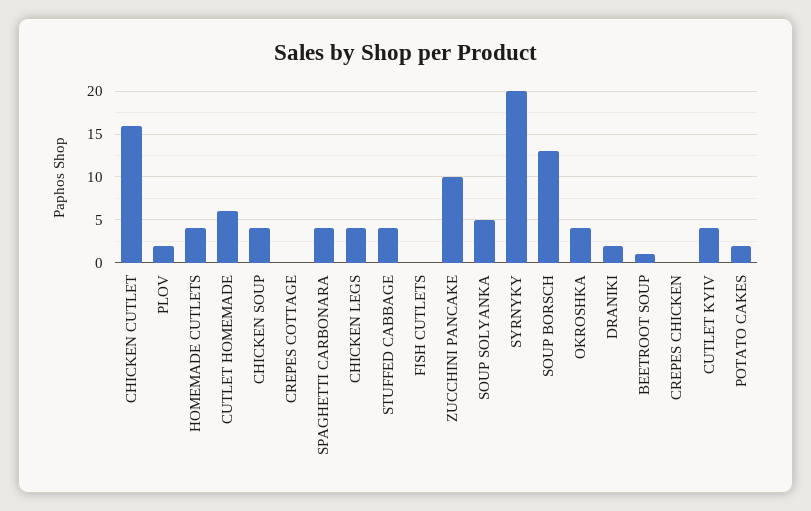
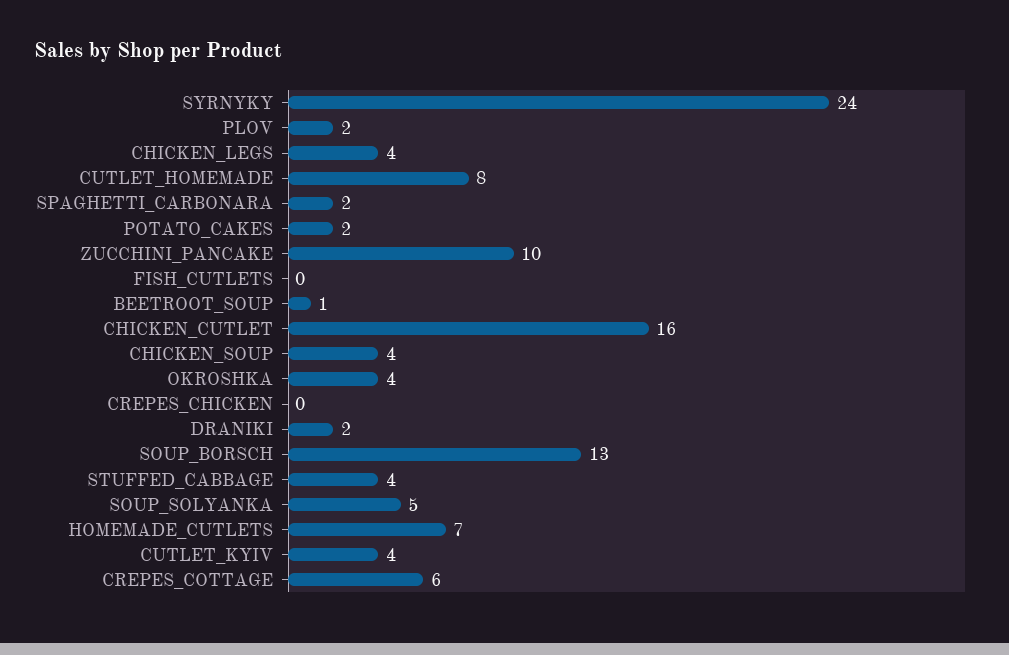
  {
    "CHICKEN CUTLET": 16,
    "PLOV": 2,
-   "HOMEMADE CUTLETS": 4,
+   "HOMEMADE CUTLETS": 7,
-   "CUTLET HOMEMADE": 6,
+   "CUTLET HOMEMADE": 8,
    "CHICKEN SOUP": 4,
-   "CREPES COTTAGE": 0,
+   "CREPES COTTAGE": 6,
-   "SPAGHETTI CARBONARA": 4,
+   "SPAGHETTI CARBONARA": 2,
    "CHICKEN LEGS": 4,
    "STUFFED CABBAGE": 4,
    "FISH CUTLETS": 0,
    "ZUCCHINI PANCAKE": 10,
    "SOUP SOLYANKA": 5,
-   "SYRNYKY": 20,
+   "SYRNYKY": 24,
    "SOUP BORSCH": 13,
    "OKROSHKA": 4,
    "DRANIKI": 2,
    "BEETROOT SOUP": 1,
    "CREPES CHICKEN": 0,
    "CUTLET KYIV": 4,
    "POTATO CAKES": 2
  }

